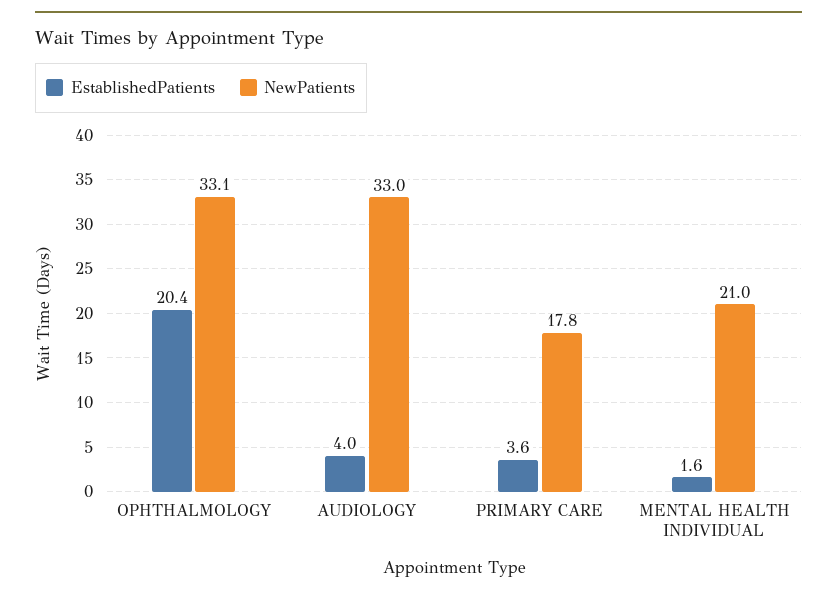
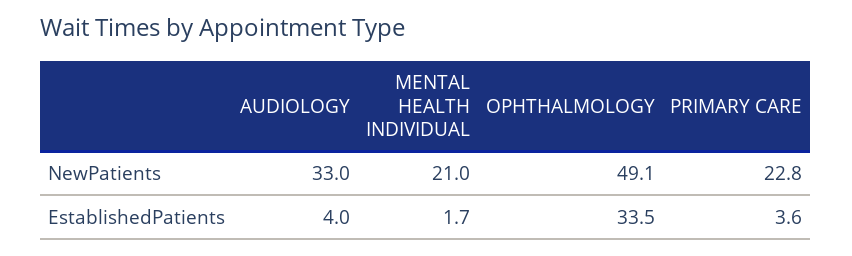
  {
    "EstablishedPatients": {
-     "OPHTHALMOLOGY": 20.4,
+     "OPHTHALMOLOGY": 33.5,
      "AUDIOLOGY": 4,
      "PRIMARY CARE": 3.6,
-     "MENTAL HEALTH INDIVIDUAL": 1.6
+     "MENTAL HEALTH INDIVIDUAL": 1.7
    },
    "NewPatients": {
-     "OPHTHALMOLOGY": 33.1,
+     "OPHTHALMOLOGY": 49.1,
      "AUDIOLOGY": 33,
-     "PRIMARY CARE": 17.8,
+     "PRIMARY CARE": 22.8,
      "MENTAL HEALTH INDIVIDUAL": 21
    }
  }

